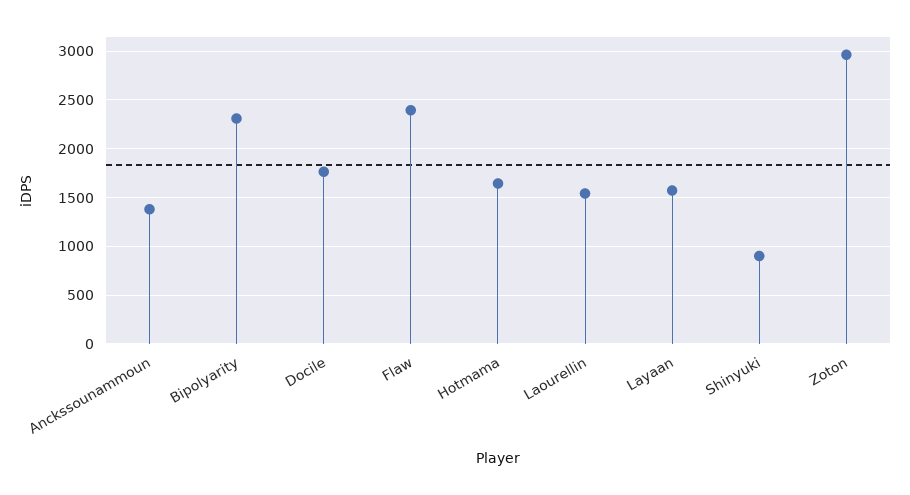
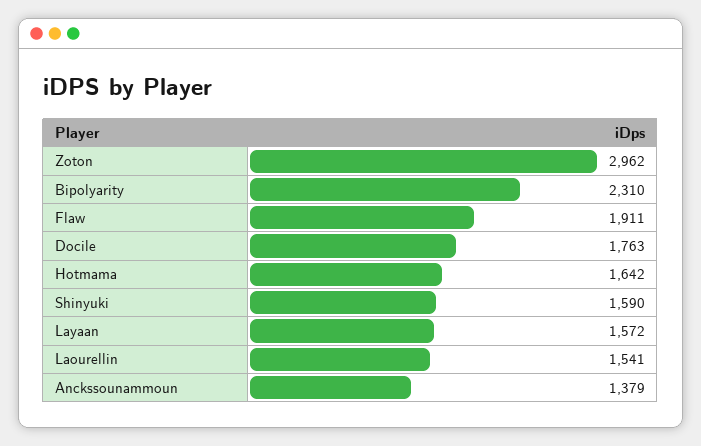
  {
    "Anckssounammoun": 1379,
    "Bipolyarity": 2310,
    "Docile": 1763,
-   "Flaw": 2400,
+   "Flaw": 1911,
    "Hotmama": 1642,
    "Laourellin": 1541,
    "Layaan": 1572,
-   "Shinyuki": 900,
+   "Shinyuki": 1590,
    "Zoton": 2962
  }

